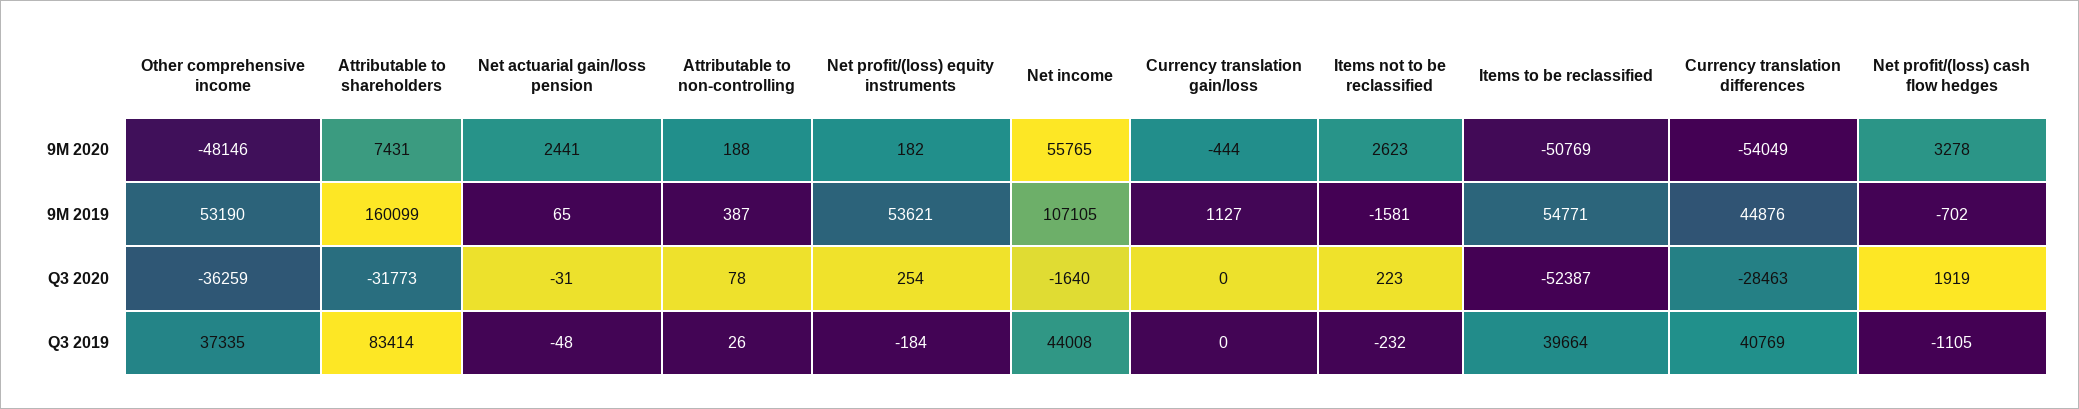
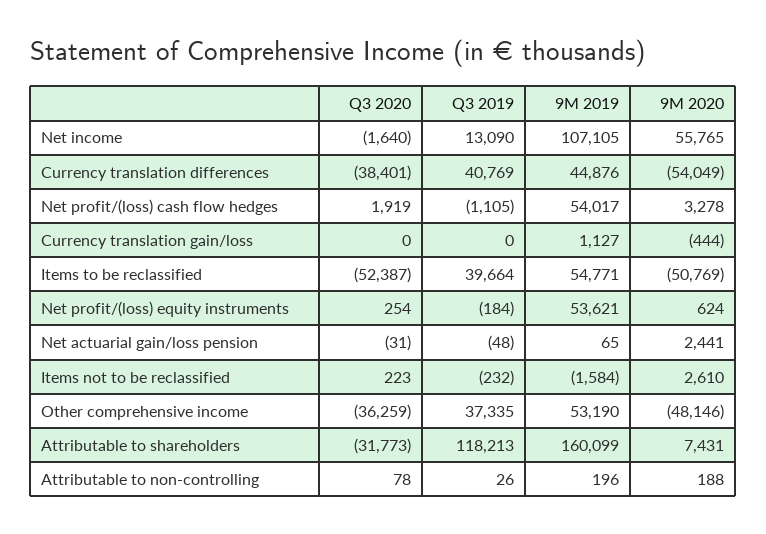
  {
    "Other comprehensive income": {
      "9M 2020": -48146,
      "9M 2019": 53190,
      "Q3 2020": -36259,
      "Q3 2019": 37335
    },
    "Attributable to shareholders": {
      "9M 2020": 7431,
      "9M 2019": 160099,
      "Q3 2020": -31773,
-     "Q3 2019": 83414
+     "Q3 2019": 118213
    },
    "Net actuarial gain/loss pension": {
      "9M 2020": 2441,
      "9M 2019": 65,
      "Q3 2020": -31,
      "Q3 2019": -48
    },
    "Attributable to non-controlling": {
      "9M 2020": 188,
-     "9M 2019": 387,
+     "9M 2019": 196,
      "Q3 2020": 78,
      "Q3 2019": 26
    },
    "Net profit/(loss) equity instruments": {
-     "9M 2020": 182,
+     "9M 2020": 624,
      "9M 2019": 53621,
      "Q3 2020": 254,
      "Q3 2019": -184
    },
    "Net income": {
      "9M 2020": 55765,
      "9M 2019": 107105,
      "Q3 2020": -1640,
-     "Q3 2019": 44008
+     "Q3 2019": 13090
    },
    "Currency translation gain/loss": {
      "9M 2020": -444,
      "9M 2019": 1127,
      "Q3 2020": 0,
      "Q3 2019": 0
    },
    "Items not to be reclassified": {
-     "9M 2020": 2623,
+     "9M 2020": 2610,
-     "9M 2019": -1581,
+     "9M 2019": -1584,
      "Q3 2020": 223,
      "Q3 2019": -232
    },
    "Items to be reclassified": {
      "9M 2020": -50769,
      "9M 2019": 54771,
      "Q3 2020": -52387,
      "Q3 2019": 39664
    },
    "Currency translation differences": {
      "9M 2020": -54049,
      "9M 2019": 44876,
-     "Q3 2020": -28463,
+     "Q3 2020": -38401,
      "Q3 2019": 40769
    },
    "Net profit/(loss) cash flow hedges": {
      "9M 2020": 3278,
-     "9M 2019": -702,
+     "9M 2019": 54017,
      "Q3 2020": 1919,
      "Q3 2019": -1105
    }
  }

